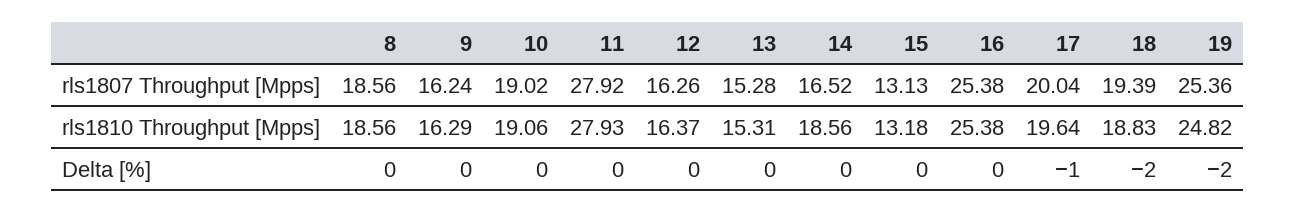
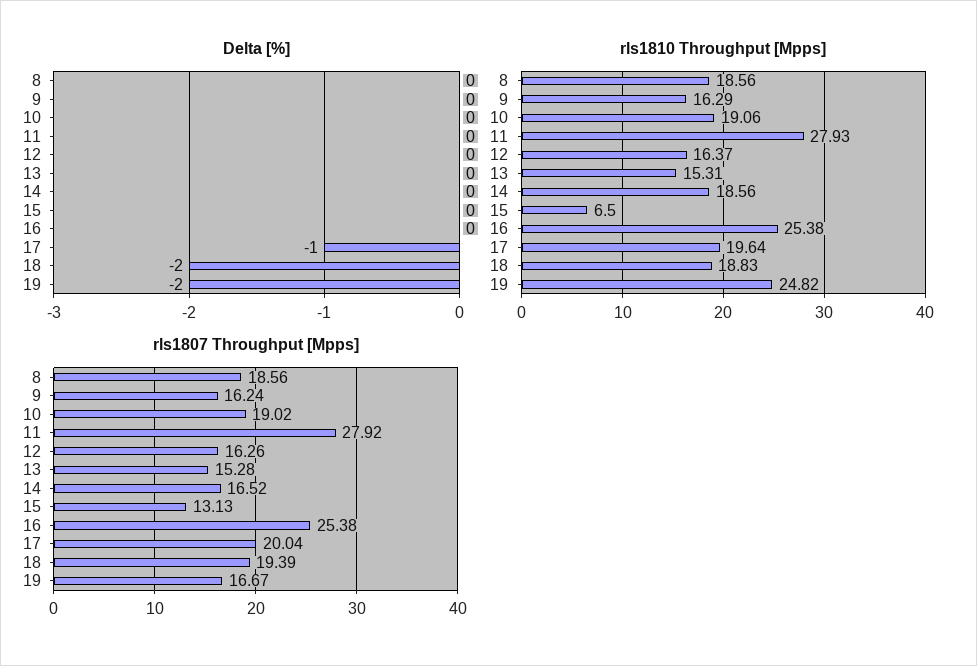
  {
    "rls1807 Throughput [Mpps]": {
      "8": 18.56,
      "9": 16.24,
      "10": 19.02,
      "11": 27.92,
      "12": 16.26,
      "13": 15.28,
      "14": 16.52,
      "15": 13.13,
      "16": 25.38,
      "17": 20.04,
      "18": 19.39,
-     "19": 25.36
+     "19": 16.67
    },
    "rls1810 Throughput [Mpps]": {
      "8": 18.56,
      "9": 16.29,
      "10": 19.06,
      "11": 27.93,
      "12": 16.37,
      "13": 15.31,
      "14": 18.56,
-     "15": 13.18,
+     "15": 6.5,
      "16": 25.38,
      "17": 19.64,
      "18": 18.83,
      "19": 24.82
    },
    "Delta [%]": {
      "8": 0,
      "9": 0,
      "10": 0,
      "11": 0,
      "12": 0,
      "13": 0,
      "14": 0,
      "15": 0,
      "16": 0,
      "17": -1,
      "18": -2,
      "19": -2
    }
  }

